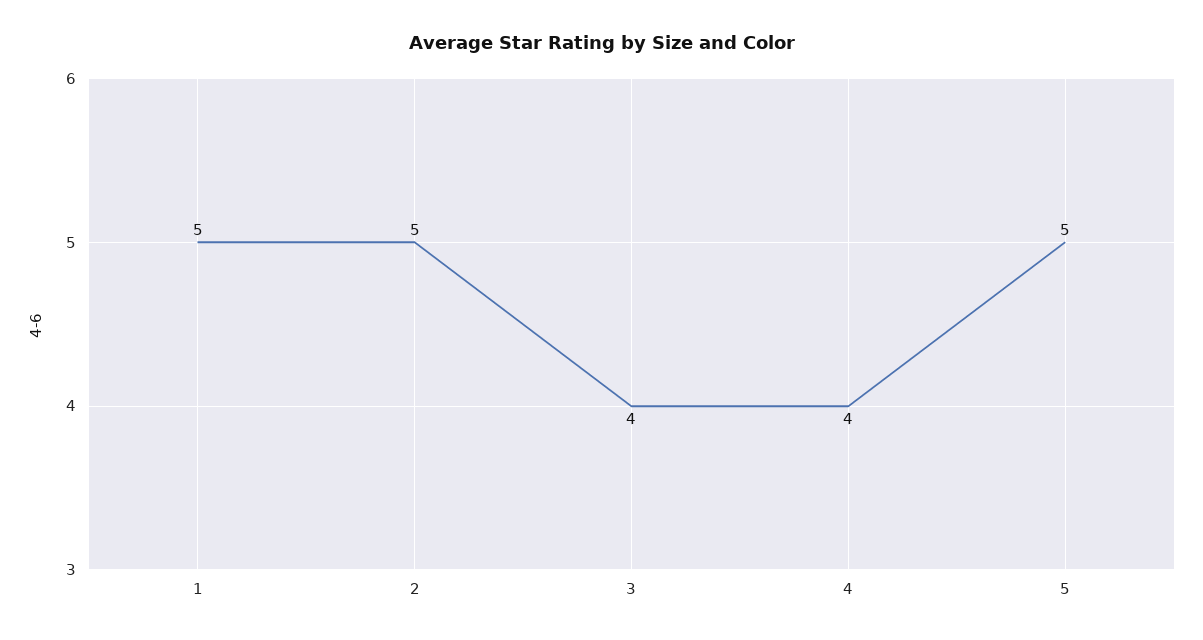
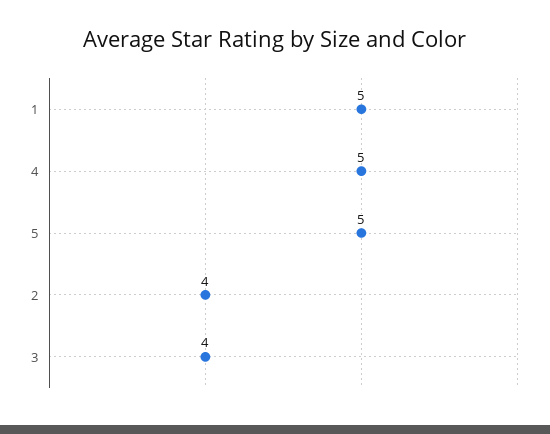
  {
    "1": 5,
-   "2": 5,
+   "2": 4,
    "3": 4,
-   "4": 4,
+   "4": 5,
    "5": 5
  }

